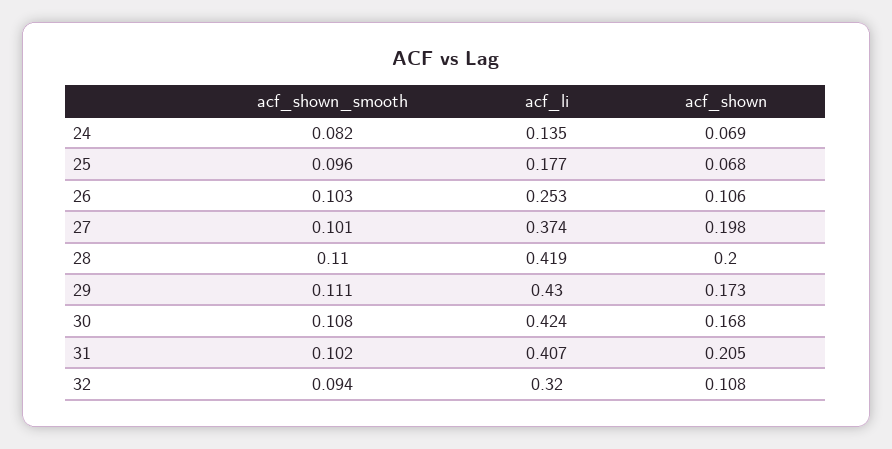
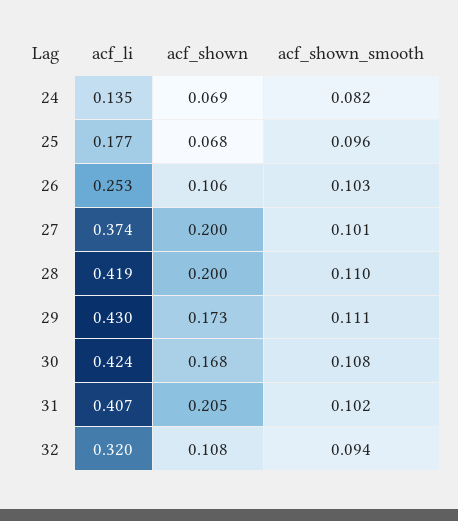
  {
    "acf_shown_smooth": {
      "24": 0.082,
      "25": 0.096,
      "26": 0.103,
      "27": 0.101,
      "28": 0.11,
      "29": 0.111,
      "30": 0.108,
      "31": 0.102,
      "32": 0.094
    },
    "acf_li": {
      "24": 0.135,
      "25": 0.177,
      "26": 0.253,
      "27": 0.374,
      "28": 0.419,
      "29": 0.43,
      "30": 0.424,
      "31": 0.407,
      "32": 0.32
    },
    "acf_shown": {
      "24": 0.069,
      "25": 0.068,
      "26": 0.106,
-     "27": 0.198,
+     "27": 0.2,
      "28": 0.2,
      "29": 0.173,
      "30": 0.168,
      "31": 0.205,
      "32": 0.108
    }
  }

